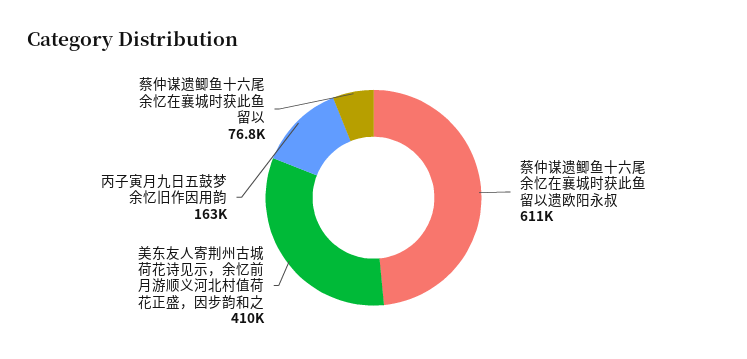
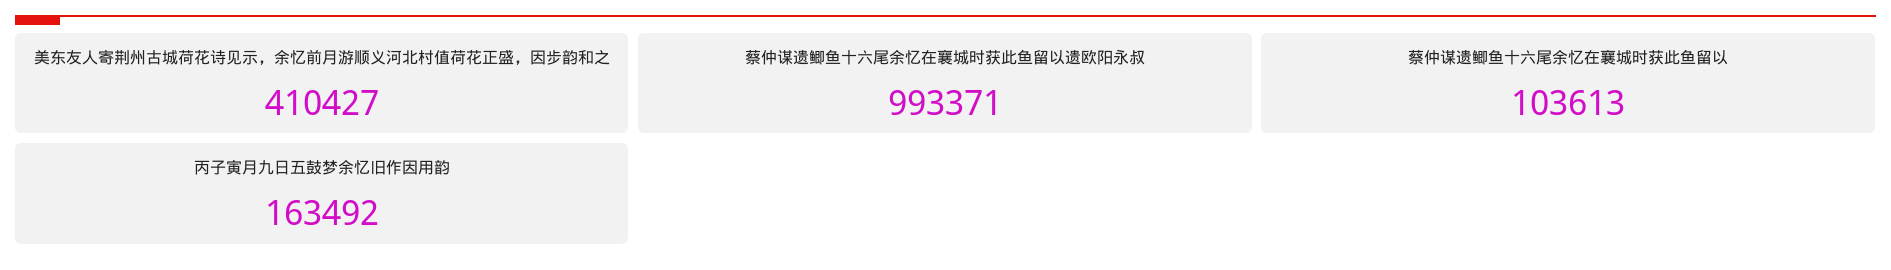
  {
-   "蔡仲谋遗鲫鱼十六尾余忆在襄城时获此鱼留以遗欧阳永叔": 611000,
+   "蔡仲谋遗鲫鱼十六尾余忆在襄城时获此鱼留以遗欧阳永叔": 993371,
    "美东友人寄荆州古城荷花诗见示，余忆前月游顺义河北村值荷花正盛，因步韵和之": 410427,
    "丙子寅月九日五鼓梦余忆旧作因用韵": 163492,
-   "蔡仲谋遗鲫鱼十六尾余忆在襄城时获此鱼留以": 76800
+   "蔡仲谋遗鲫鱼十六尾余忆在襄城时获此鱼留以": 103613
  }

